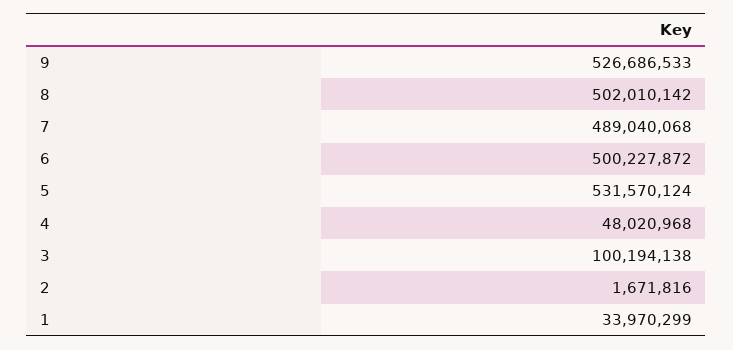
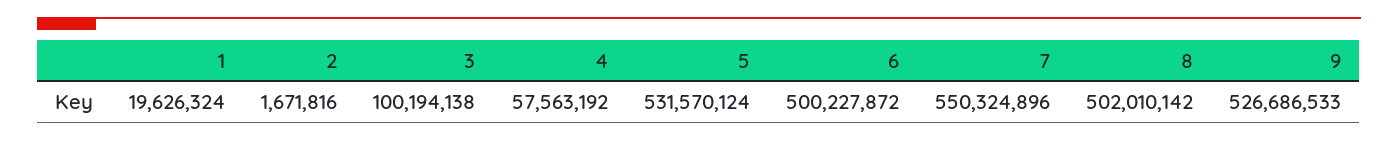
  {
    "9": 526686533,
    "8": 502010142,
-   "7": 489040068,
+   "7": 550324896,
    "6": 500227872,
    "5": 531570124,
-   "4": 48020968,
+   "4": 57563192,
    "3": 100194138,
    "2": 1671816,
-   "1": 33970299
+   "1": 19626324
  }

